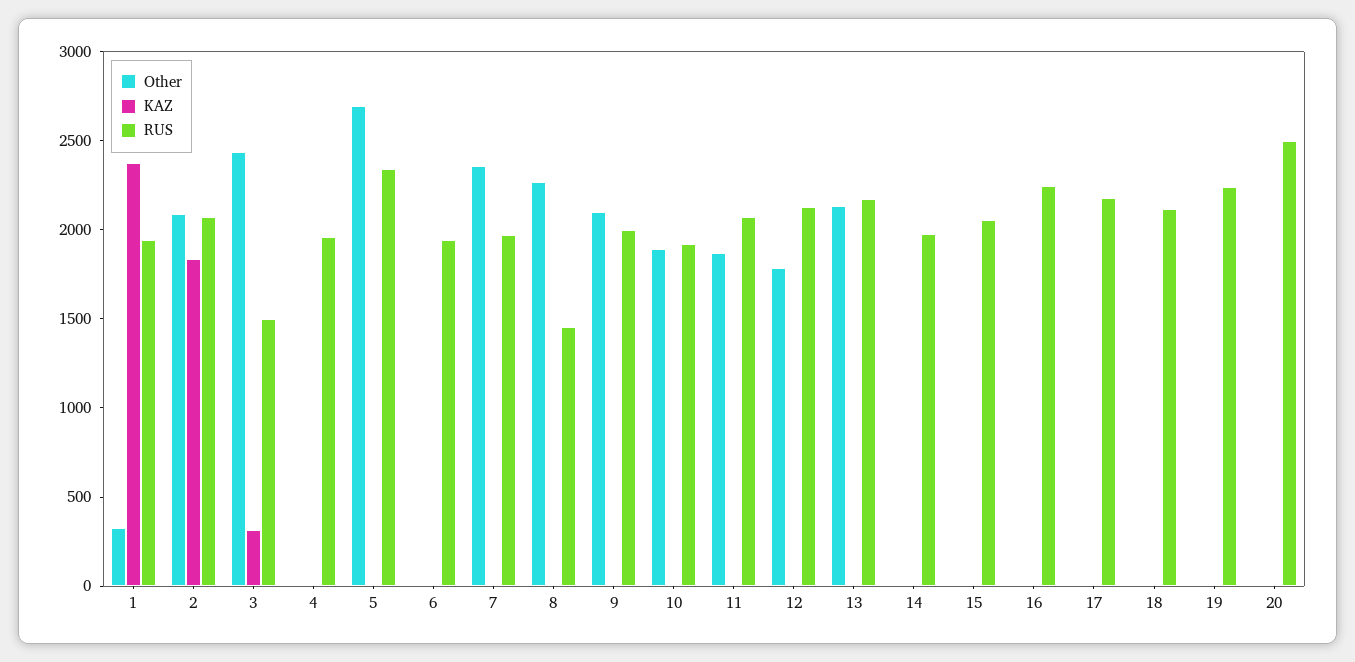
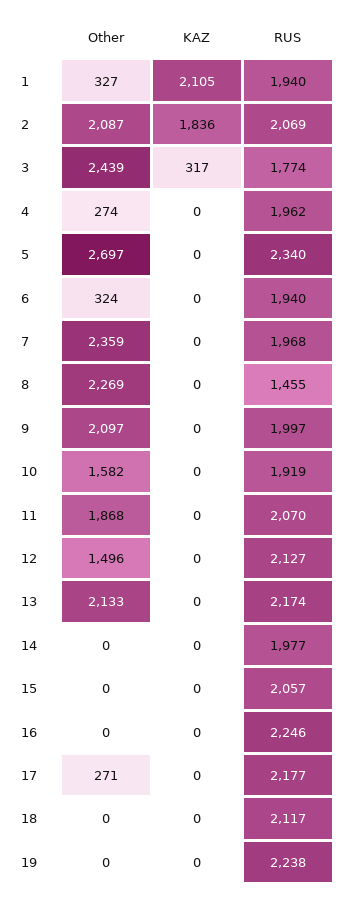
  {
    "Other": {
      "1": 327,
      "2": 2087,
      "3": 2439,
-     "4": 0,
+     "4": 274,
      "5": 2697,
-     "6": 0,
+     "6": 324,
      "7": 2359,
      "8": 2269,
      "9": 2097,
-     "10": 1900,
+     "10": 1582,
      "11": 1868,
-     "12": 1800,
+     "12": 1496,
      "13": 2133,
      "14": 0,
      "15": 0,
      "16": 0,
-     "17": 0,
+     "17": 271,
      "18": 0,
-     "19": 0,
+     "19": 0
-     "20": 0
    },
    "KAZ": {
-     "1": 2400,
+     "1": 2105,
      "2": 1836,
      "3": 317,
      "4": 0,
      "5": 0,
      "6": 0,
      "7": 0,
      "8": 0,
      "9": 0,
      "10": 0,
      "11": 0,
      "12": 0,
      "13": 0,
      "14": 0,
      "15": 0,
      "16": 0,
      "17": 0,
      "18": 0,
-     "19": 0,
+     "19": 0
-     "20": 0
    },
    "RUS": {
      "1": 1940,
      "2": 2069,
-     "3": 1500,
+     "3": 1774,
      "4": 1962,
      "5": 2340,
      "6": 1940,
      "7": 1968,
      "8": 1455,
      "9": 1997,
      "10": 1919,
      "11": 2070,
      "12": 2127,
      "13": 2174,
      "14": 1977,
      "15": 2057,
      "16": 2246,
      "17": 2177,
      "18": 2117,
-     "19": 2238,
+     "19": 2238
-     "20": 2500
    }
  }

